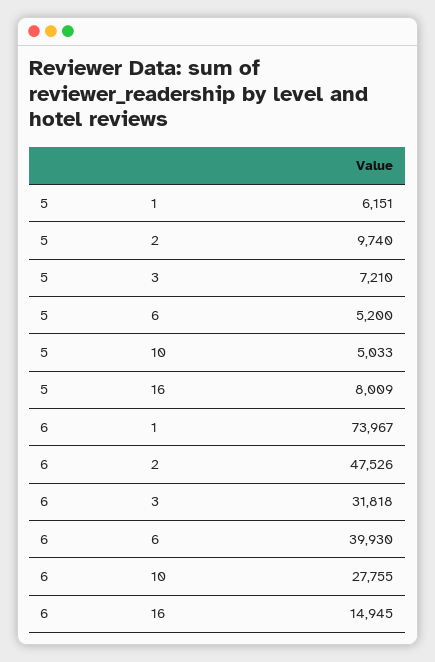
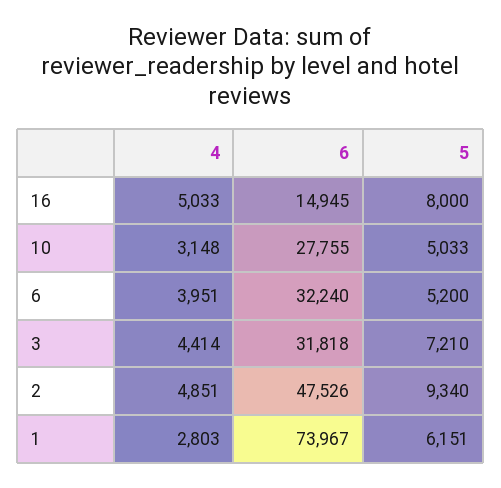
  {
    "5": {
      "1": 6151,
-     "2": 9740,
+     "2": 9340,
      "3": 7210,
      "6": 5200,
      "10": 5033,
-     "16": 8009
+     "16": 8000
    },
    "6": {
      "1": 73967,
      "2": 47526,
      "3": 31818,
-     "6": 39930,
+     "6": 32240,
      "10": 27755,
      "16": 14945
-   }
+   },
+   "4": {
+     "16": 5033,
+     "10": 3148,
+     "6": 3951,
+     "3": 4414,
+     "2": 4851,
+     "1": 2803
+   }
  }

